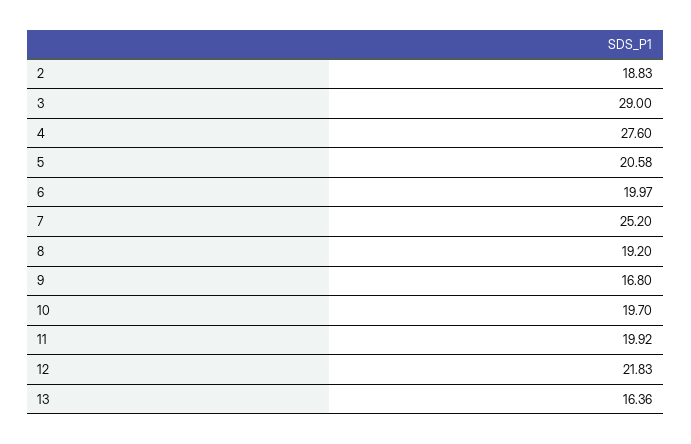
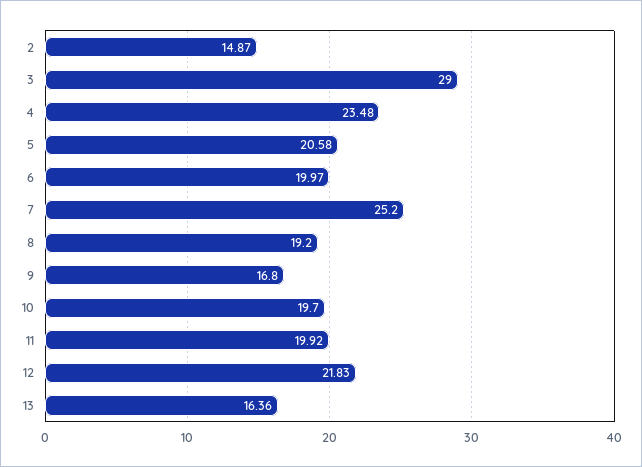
  {
-   "2": 18.83,
+   "2": 14.87,
    "3": 29,
-   "4": 27.6,
+   "4": 23.48,
    "5": 20.58,
    "6": 19.97,
    "7": 25.2,
    "8": 19.2,
    "9": 16.8,
    "10": 19.7,
    "11": 19.92,
    "12": 21.83,
    "13": 16.36
  }

